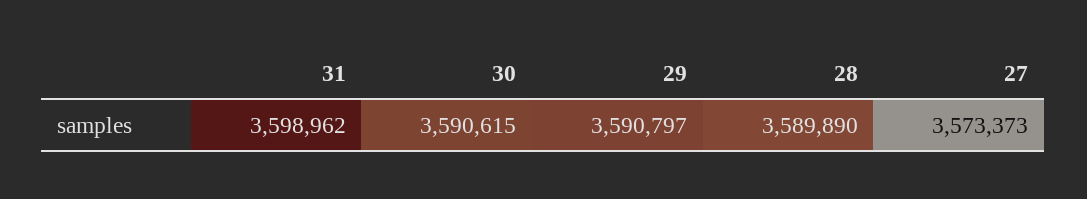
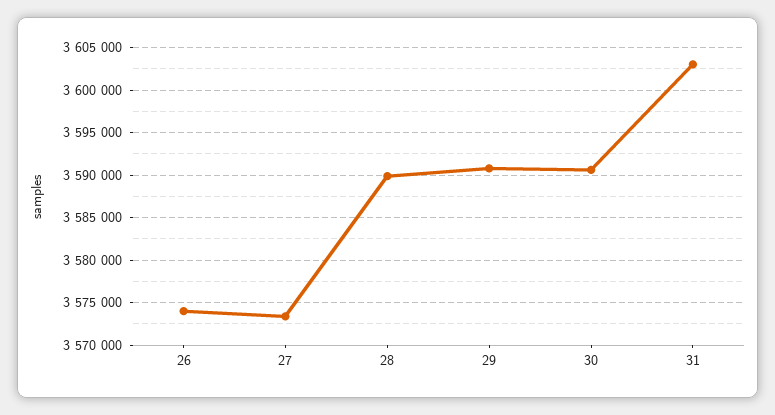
  {
-   "31": 3598962,
+   "31": 3603000,
    "30": 3590615,
    "29": 3590797,
    "28": 3589890,
-   "27": 3573373
+   "27": 3573373,
+   "26": 3574000
  }

